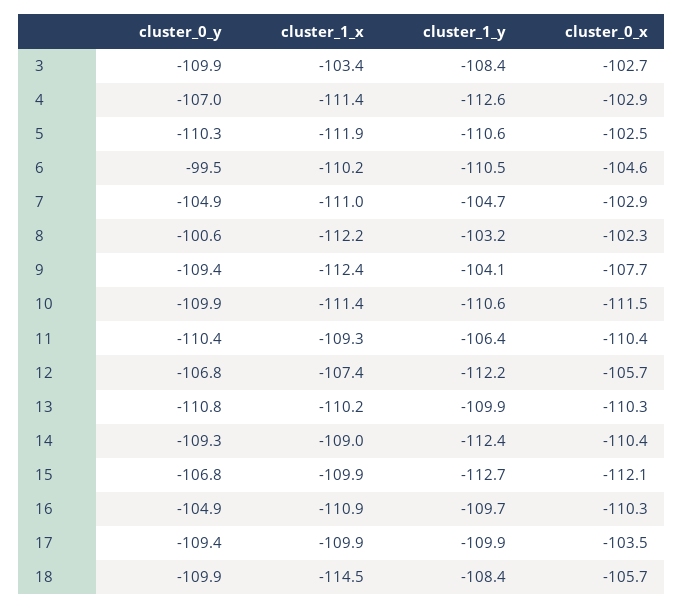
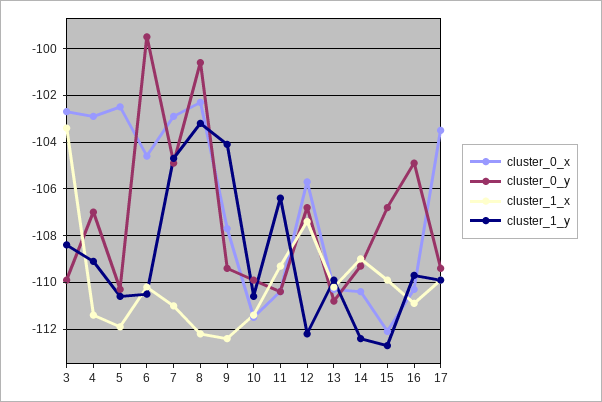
  {
    "cluster_0_y": {
      "3": -109.9,
      "4": -107,
      "5": -110.3,
      "6": -99.5,
      "7": -104.9,
      "8": -100.6,
      "9": -109.4,
      "10": -109.9,
      "11": -110.4,
      "12": -106.8,
      "13": -110.8,
      "14": -109.3,
      "15": -106.8,
      "16": -104.9,
-     "17": -109.4,
+     "17": -109.4
-     "18": -109.9
    },
    "cluster_1_x": {
      "3": -103.4,
      "4": -111.4,
      "5": -111.9,
      "6": -110.2,
      "7": -111,
      "8": -112.2,
      "9": -112.4,
      "10": -111.4,
      "11": -109.3,
      "12": -107.4,
      "13": -110.2,
      "14": -109,
      "15": -109.9,
      "16": -110.9,
-     "17": -109.9,
+     "17": -109.9
-     "18": -114.5
    },
    "cluster_1_y": {
      "3": -108.4,
-     "4": -112.6,
+     "4": -109,
      "5": -110.6,
      "6": -110.5,
      "7": -104.7,
      "8": -103.2,
      "9": -104.1,
      "10": -110.6,
      "11": -106.4,
      "12": -112.2,
      "13": -109.9,
      "14": -112.4,
      "15": -112.7,
      "16": -109.7,
-     "17": -109.9,
+     "17": -109.9
-     "18": -108.4
    },
    "cluster_0_x": {
      "3": -102.7,
      "4": -102.9,
      "5": -102.5,
      "6": -104.6,
      "7": -102.9,
      "8": -102.3,
      "9": -107.7,
      "10": -111.5,
      "11": -110.4,
      "12": -105.7,
      "13": -110.3,
      "14": -110.4,
      "15": -112.1,
      "16": -110.3,
-     "17": -103.5,
+     "17": -103.5
-     "18": -105.7
    }
  }

